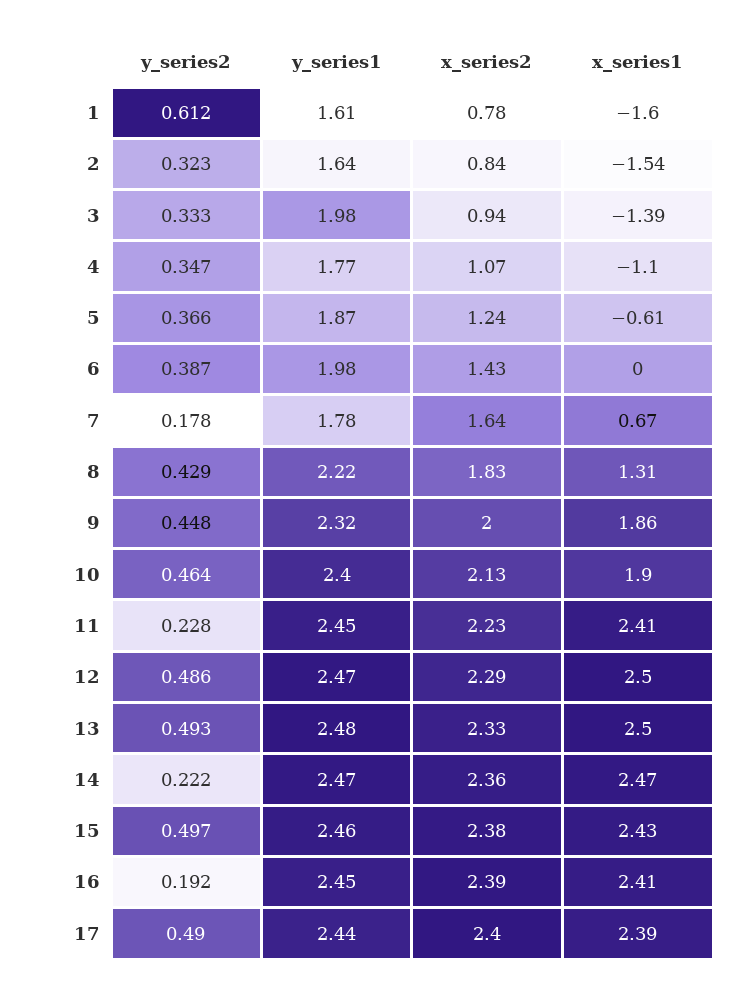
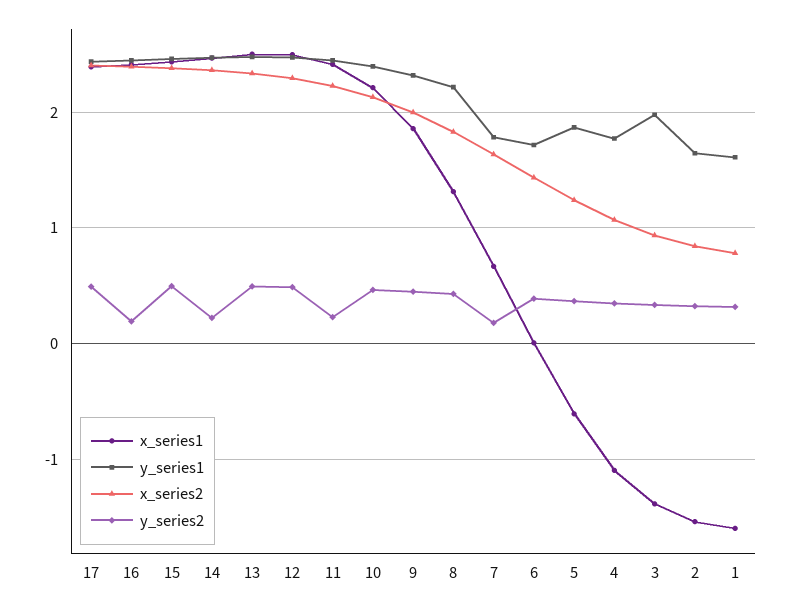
  {
    "y_series2": {
-     "1": 0.612,
+     "1": 0.3,
      "2": 0.323,
      "3": 0.333,
      "4": 0.347,
      "5": 0.366,
      "6": 0.387,
      "7": 0.178,
      "8": 0.429,
      "9": 0.448,
      "10": 0.464,
      "11": 0.228,
      "12": 0.486,
      "13": 0.493,
      "14": 0.222,
      "15": 0.497,
      "16": 0.192,
      "17": 0.49
    },
    "y_series1": {
      "1": 1.61,
      "2": 1.64,
      "3": 1.98,
      "4": 1.77,
      "5": 1.87,
-     "6": 1.98,
+     "6": 1.7,
      "7": 1.78,
      "8": 2.22,
      "9": 2.32,
      "10": 2.4,
      "11": 2.45,
      "12": 2.47,
      "13": 2.48,
      "14": 2.47,
      "15": 2.46,
      "16": 2.45,
      "17": 2.44
    },
    "x_series2": {
      "1": 0.78,
      "2": 0.84,
      "3": 0.94,
      "4": 1.07,
      "5": 1.24,
      "6": 1.43,
      "7": 1.64,
      "8": 1.83,
      "9": 2,
      "10": 2.13,
      "11": 2.23,
      "12": 2.29,
      "13": 2.33,
      "14": 2.36,
      "15": 2.38,
      "16": 2.39,
      "17": 2.4
    },
    "x_series1": {
      "1": -1.6,
      "2": -1.54,
      "3": -1.39,
      "4": -1.1,
      "5": -0.61,
      "6": 0,
      "7": 0.67,
      "8": 1.31,
      "9": 1.86,
-     "10": 1.9,
+     "10": 2.2,
      "11": 2.41,
      "12": 2.5,
      "13": 2.5,
      "14": 2.47,
      "15": 2.43,
      "16": 2.41,
      "17": 2.39
    }
  }

